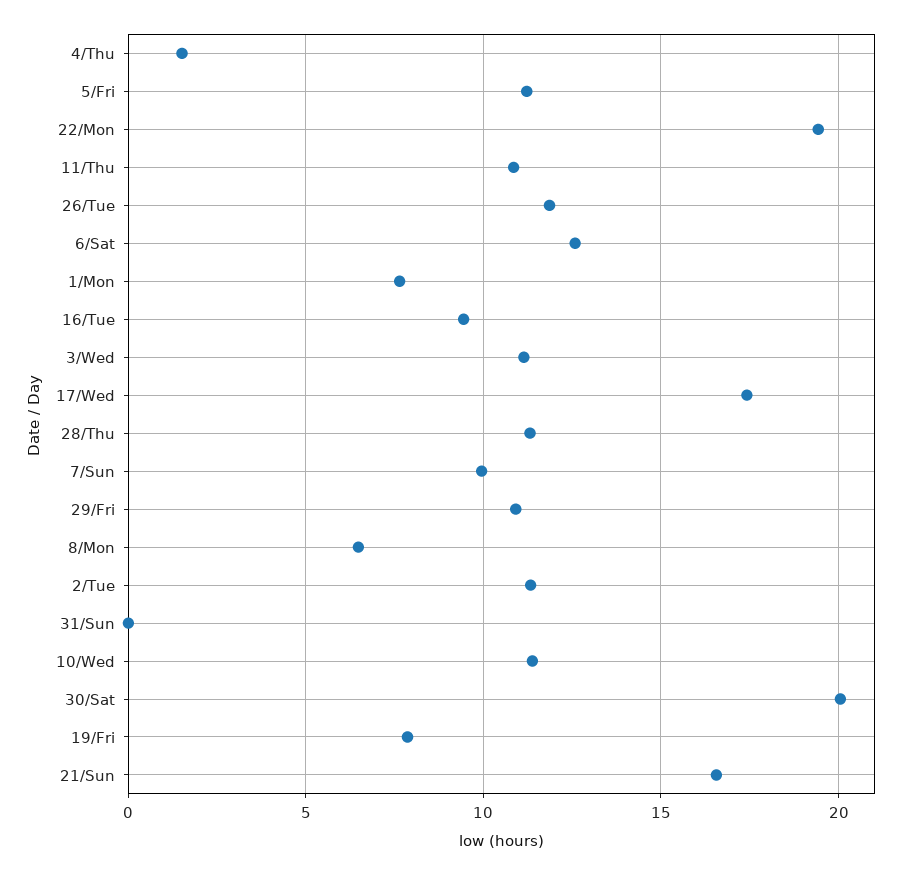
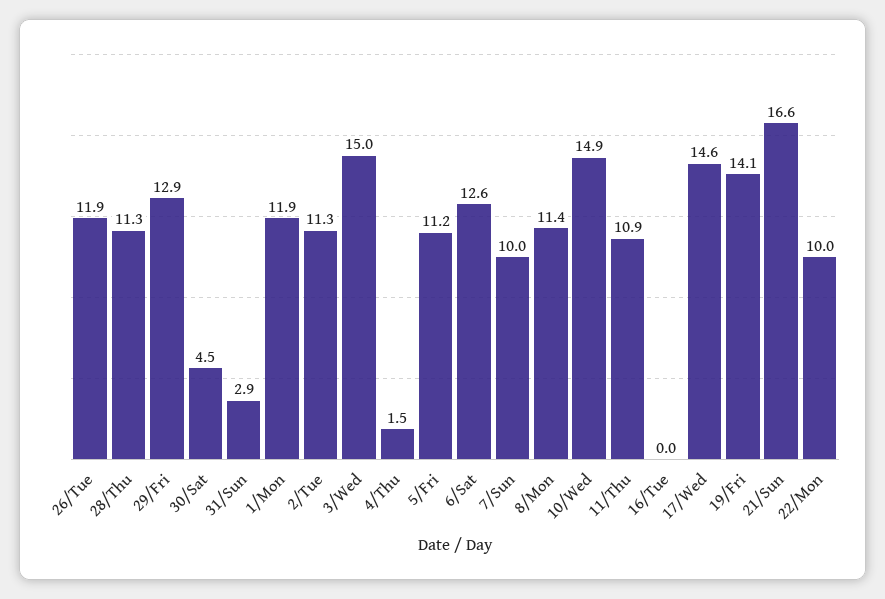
  {
    "4/Thu": 1.5,
    "5/Fri": 11.2,
-   "22/Mon": 19.5,
+   "22/Mon": 10,
    "11/Thu": 10.9,
    "26/Tue": 11.9,
    "6/Sat": 12.6,
-   "1/Mon": 7.5,
+   "1/Mon": 11.9,
-   "16/Tue": 9.5,
+   "16/Tue": 0,
-   "3/Wed": 11,
+   "3/Wed": 15,
-   "17/Wed": 17.5,
+   "17/Wed": 14.6,
    "28/Thu": 11.3,
    "7/Sun": 10,
-   "29/Fri": 11,
+   "29/Fri": 12.9,
-   "8/Mon": 6.5,
+   "8/Mon": 11.4,
    "2/Tue": 11.3,
-   "31/Sun": 0,
+   "31/Sun": 2.9,
-   "10/Wed": 11.5,
+   "10/Wed": 14.9,
-   "30/Sat": 20,
+   "30/Sat": 4.5,
-   "19/Fri": 8,
+   "19/Fri": 14.1,
    "21/Sun": 16.6
  }

